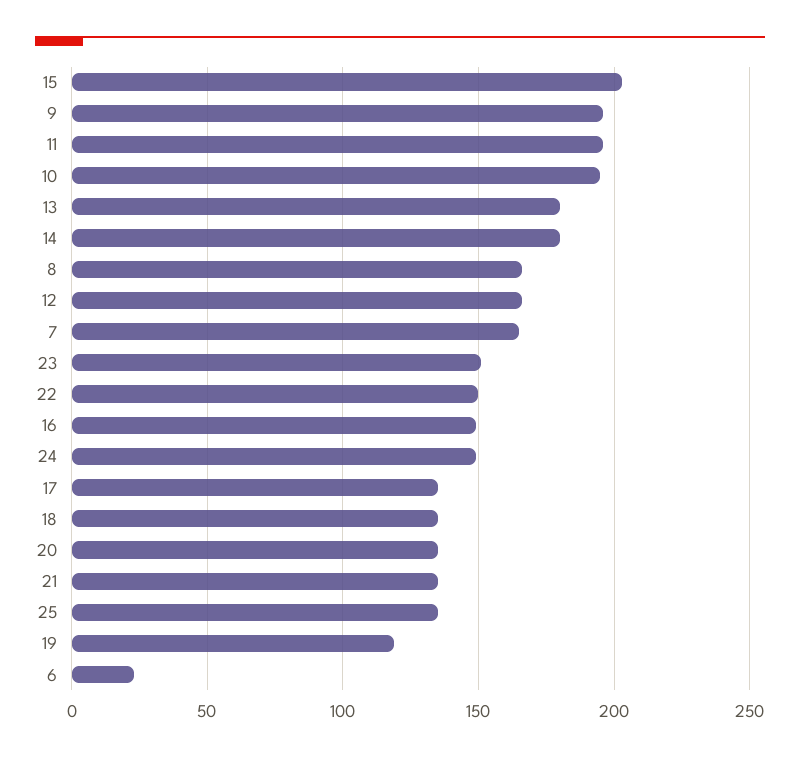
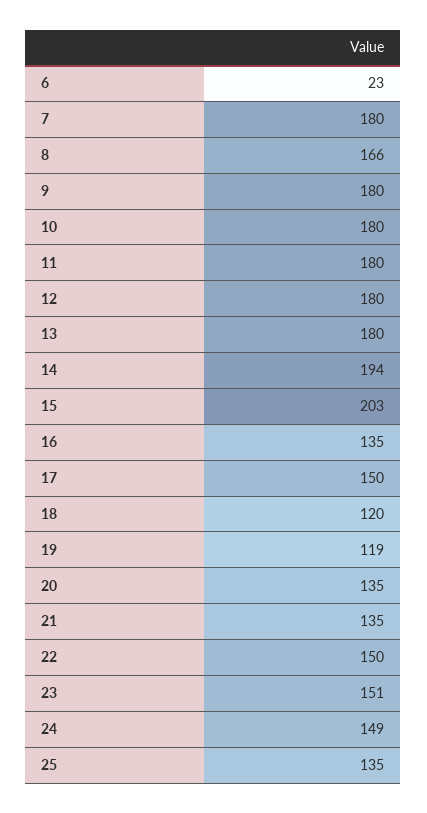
  {
    "15": 203,
-   "9": 195,
+   "9": 180,
-   "11": 195,
+   "11": 180,
-   "10": 195,
+   "10": 180,
    "13": 180,
-   "14": 180,
+   "14": 194,
    "8": 166,
-   "12": 165,
+   "12": 180,
-   "7": 165,
+   "7": 180,
    "23": 151,
    "22": 150,
-   "16": 150,
+   "16": 135,
    "24": 149,
-   "17": 135,
+   "17": 150,
-   "18": 135,
+   "18": 120,
    "20": 135,
    "21": 135,
    "25": 135,
    "19": 119,
    "6": 23
  }

